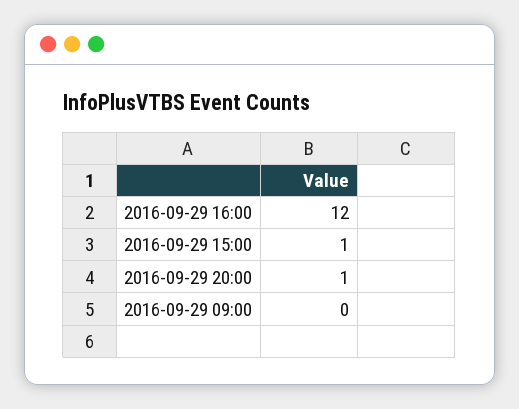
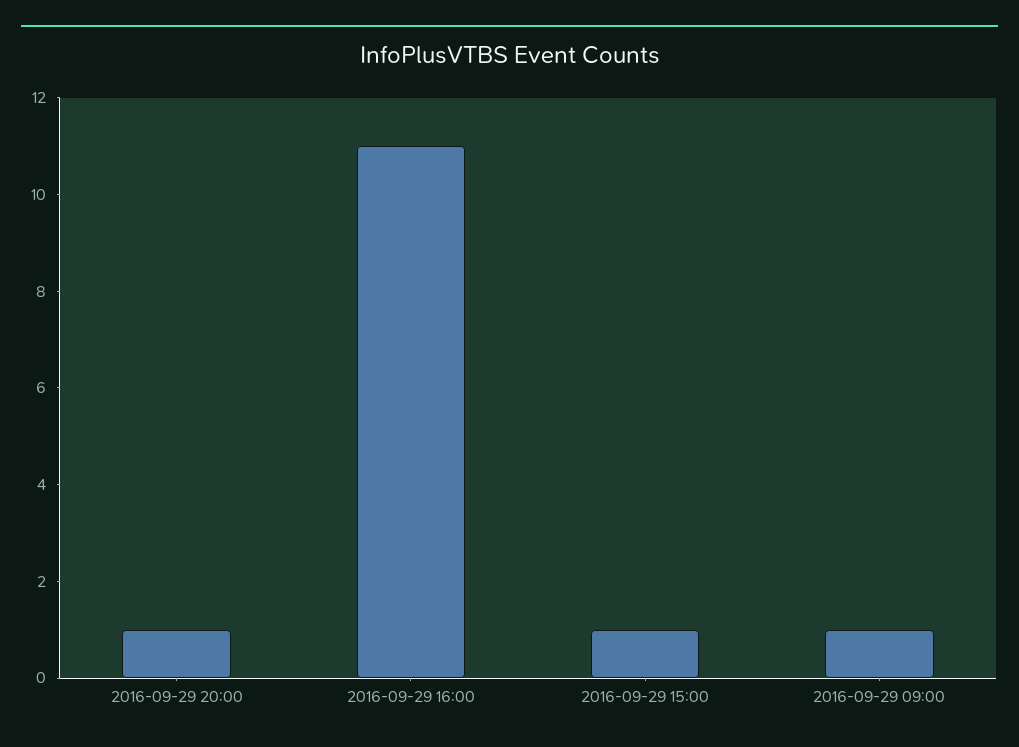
  {
-   "2016-09-29 16:00": 12,
+   "2016-09-29 16:00": 11,
    "2016-09-29 15:00": 1,
    "2016-09-29 20:00": 1,
-   "2016-09-29 09:00": 0
+   "2016-09-29 09:00": 1
  }

